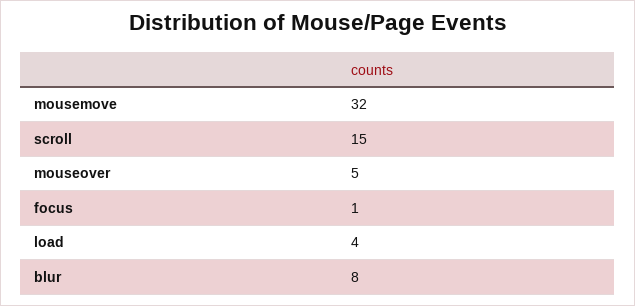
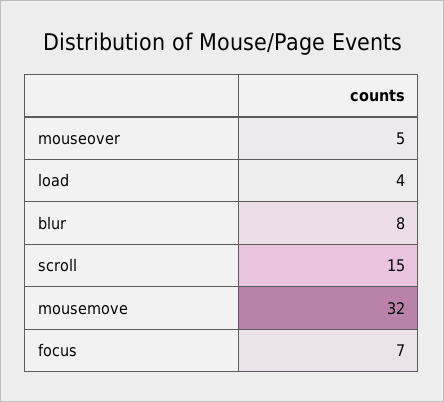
  {
    "mousemove": 32,
    "scroll": 15,
    "mouseover": 5,
-   "focus": 1,
+   "focus": 7,
    "load": 4,
    "blur": 8
  }

